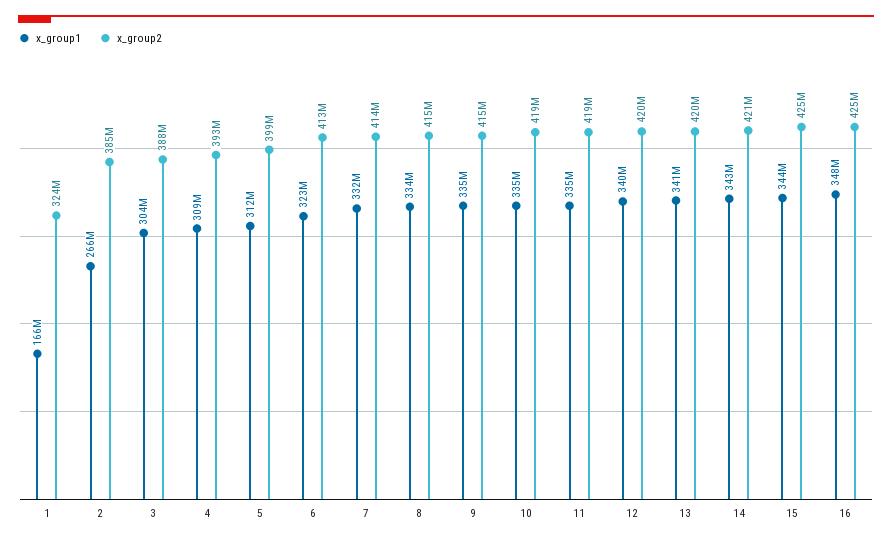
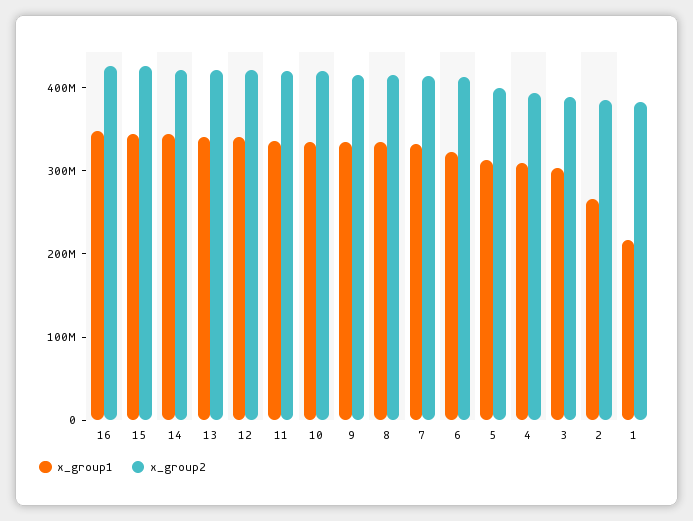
  {
    "x_group1": {
-     "1": 166000000,
+     "1": 220000000,
      "2": 266000000,
      "3": 304000000,
      "4": 309000000,
      "5": 312000000,
      "6": 323000000,
      "7": 332000000,
      "8": 334000000,
      "9": 335000000,
      "10": 335000000,
      "11": 335000000,
      "12": 340000000,
      "13": 341000000,
      "14": 343000000,
      "15": 344000000,
      "16": 348000000
    },
    "x_group2": {
-     "1": 324000000,
+     "1": 380000000,
      "2": 385000000,
      "3": 388000000,
      "4": 393000000,
      "5": 399000000,
      "6": 413000000,
      "7": 414000000,
      "8": 415000000,
      "9": 415000000,
      "10": 419000000,
      "11": 419000000,
      "12": 420000000,
      "13": 420000000,
      "14": 421000000,
      "15": 425000000,
      "16": 425000000
    }
  }

